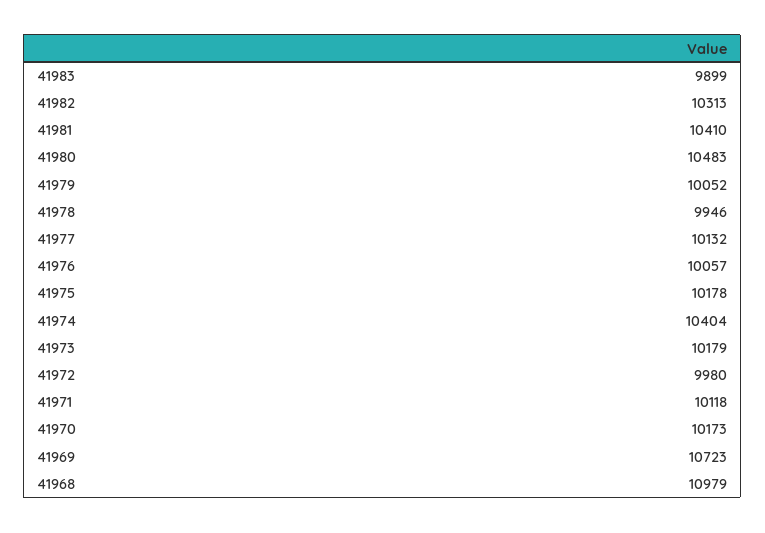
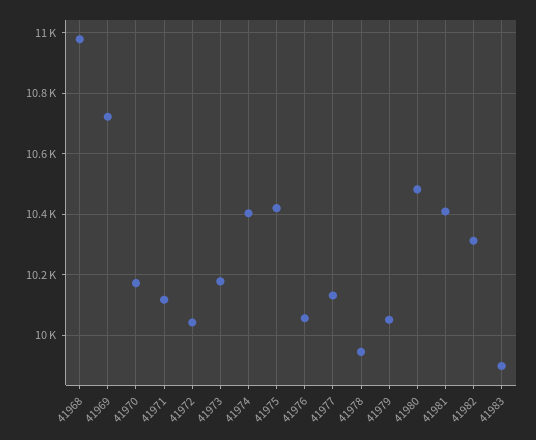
  {
    "41983": 9899,
    "41982": 10313,
    "41981": 10410,
    "41980": 10483,
    "41979": 10052,
    "41978": 9946,
    "41977": 10132,
    "41976": 10057,
-   "41975": 10178,
+   "41975": 10420,
    "41974": 10404,
    "41973": 10179,
-   "41972": 9980,
+   "41972": 10040,
    "41971": 10118,
    "41970": 10173,
    "41969": 10723,
    "41968": 10979
  }

